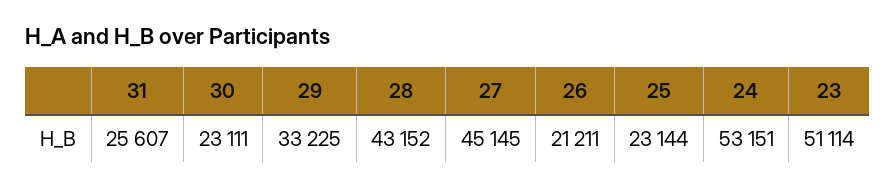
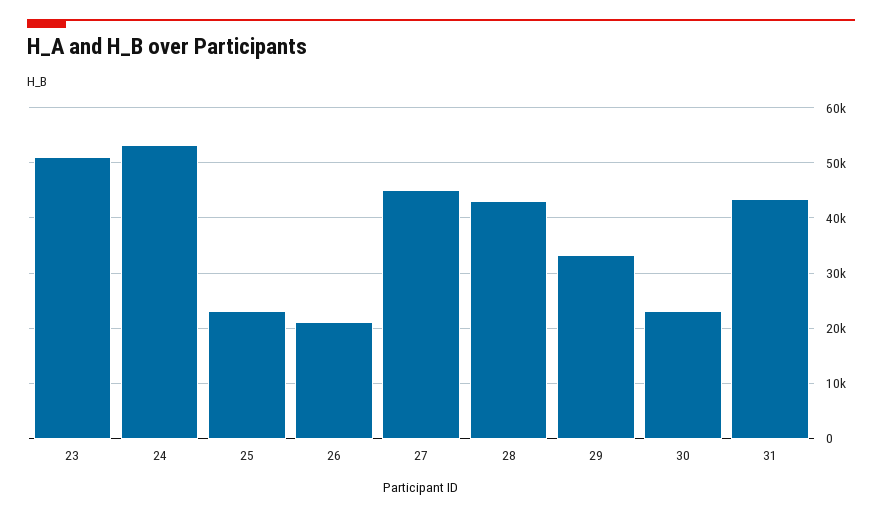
  {
-   "31": 25607,
+   "31": 44000,
    "30": 23111,
    "29": 33225,
    "28": 43152,
    "27": 45145,
    "26": 21211,
    "25": 23144,
    "24": 53151,
    "23": 51114
  }

